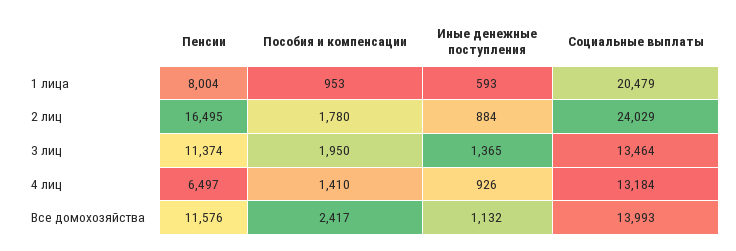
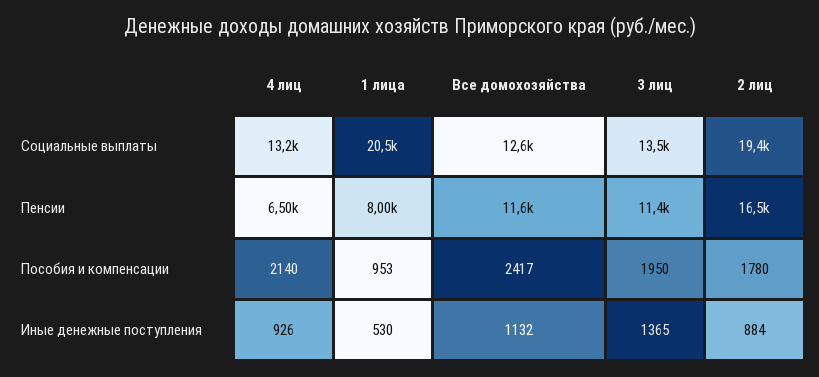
  {
    "Пенсии": {
      "1 лица": 8004,
      "2 лиц": 16495,
      "3 лиц": 11374,
      "4 лиц": 6497,
      "Все домохозяйства": 11576
    },
    "Пособия и компенсации": {
      "1 лица": 953,
      "2 лиц": 1780,
      "3 лиц": 1950,
-     "4 лиц": 1410,
+     "4 лиц": 2140,
      "Все домохозяйства": 2417
    },
    "Иные денежные поступления": {
-     "1 лица": 593,
+     "1 лица": 530,
      "2 лиц": 884,
      "3 лиц": 1365,
      "4 лиц": 926,
      "Все домохозяйства": 1132
    },
    "Социальные выплаты": {
      "1 лица": 20479,
-     "2 лиц": 24029,
+     "2 лиц": 19400,
      "3 лиц": 13464,
      "4 лиц": 13184,
-     "Все домохозяйства": 13993
+     "Все домохозяйства": 12600
    }
  }

